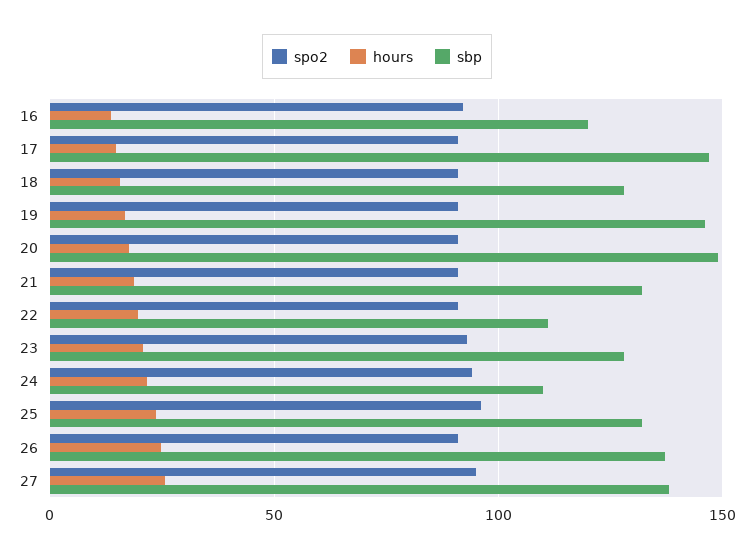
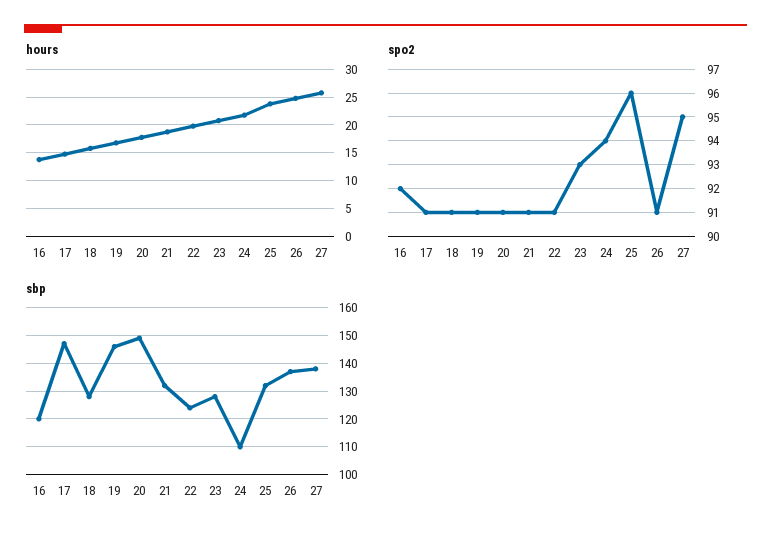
  {
    "spo2": {
      "16": 92,
      "17": 91,
      "18": 91,
      "19": 91,
      "20": 91,
      "21": 91,
      "22": 91,
      "23": 93,
      "24": 94,
      "25": 96,
      "26": 91,
      "27": 95
    },
    "hours": {
      "16": 15,
      "17": 15,
      "18": 15,
      "19": 17.5,
      "20": 17.5,
      "21": 20,
      "22": 20,
      "23": 20,
      "24": 22.5,
      "25": 25,
      "26": 25,
      "27": 25
    },
    "sbp": {
      "16": 120,
      "17": 145,
      "18": 130,
      "19": 145,
      "20": 150,
      "21": 130,
-     "22": 110,
+     "22": 125,
      "23": 130,
      "24": 110,
      "25": 130,
      "26": 135,
      "27": 140
    }
  }

